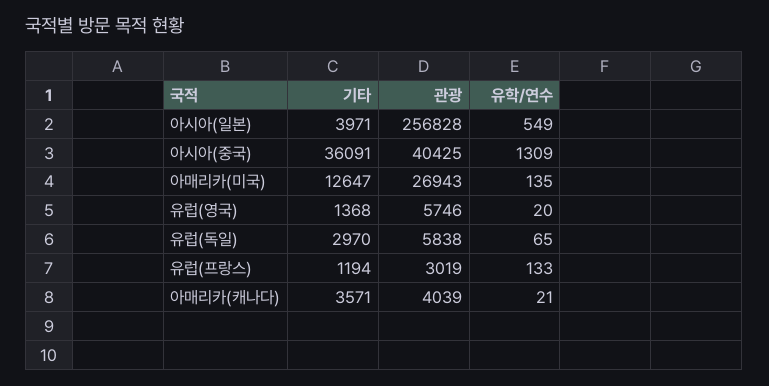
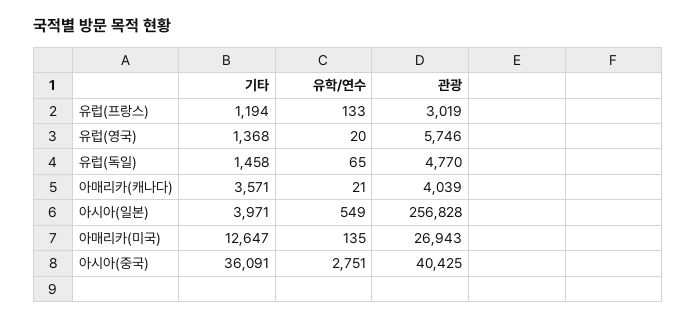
  {
    "기타": {
      "아시아(일본)": 3971,
      "아시아(중국)": 36091,
      "아매리카(미국)": 12647,
      "유럽(영국)": 1368,
-     "유럽(독일)": 2970,
+     "유럽(독일)": 1458,
      "유럽(프랑스)": 1194,
      "아매리카(캐나다)": 3571
    },
    "관광": {
      "아시아(일본)": 256828,
      "아시아(중국)": 40425,
      "아매리카(미국)": 26943,
      "유럽(영국)": 5746,
-     "유럽(독일)": 5838,
+     "유럽(독일)": 4770,
      "유럽(프랑스)": 3019,
      "아매리카(캐나다)": 4039
    },
    "유학/연수": {
      "아시아(일본)": 549,
-     "아시아(중국)": 1309,
+     "아시아(중국)": 2751,
      "아매리카(미국)": 135,
      "유럽(영국)": 20,
      "유럽(독일)": 65,
      "유럽(프랑스)": 133,
      "아매리카(캐나다)": 21
    }
  }

